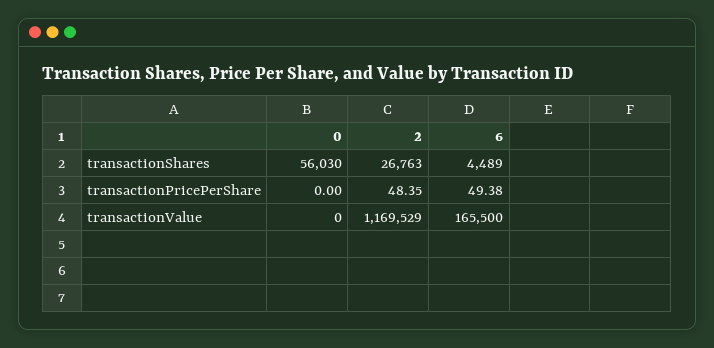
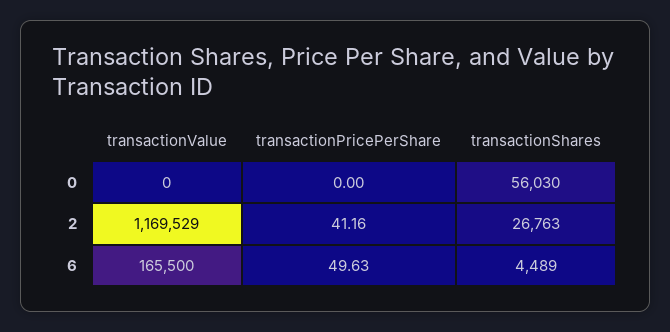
  {
    "0": {
      "transactionShares": 56030,
      "transactionPricePerShare": 0,
      "transactionValue": 0
    },
    "2": {
      "transactionShares": 26763,
-     "transactionPricePerShare": 48.35,
+     "transactionPricePerShare": 41.16,
      "transactionValue": 1169529
    },
    "6": {
      "transactionShares": 4489,
-     "transactionPricePerShare": 49.38,
+     "transactionPricePerShare": 49.63,
      "transactionValue": 165500
    }
  }

